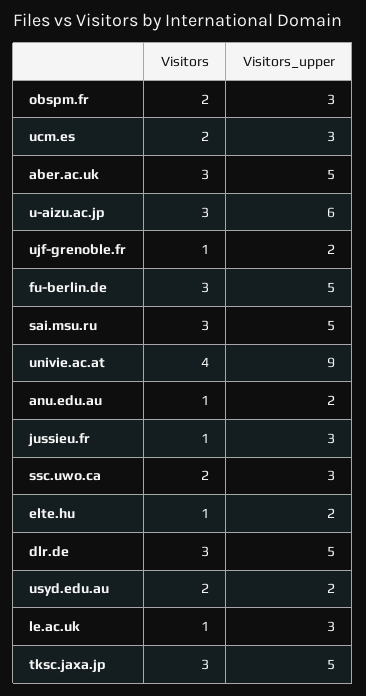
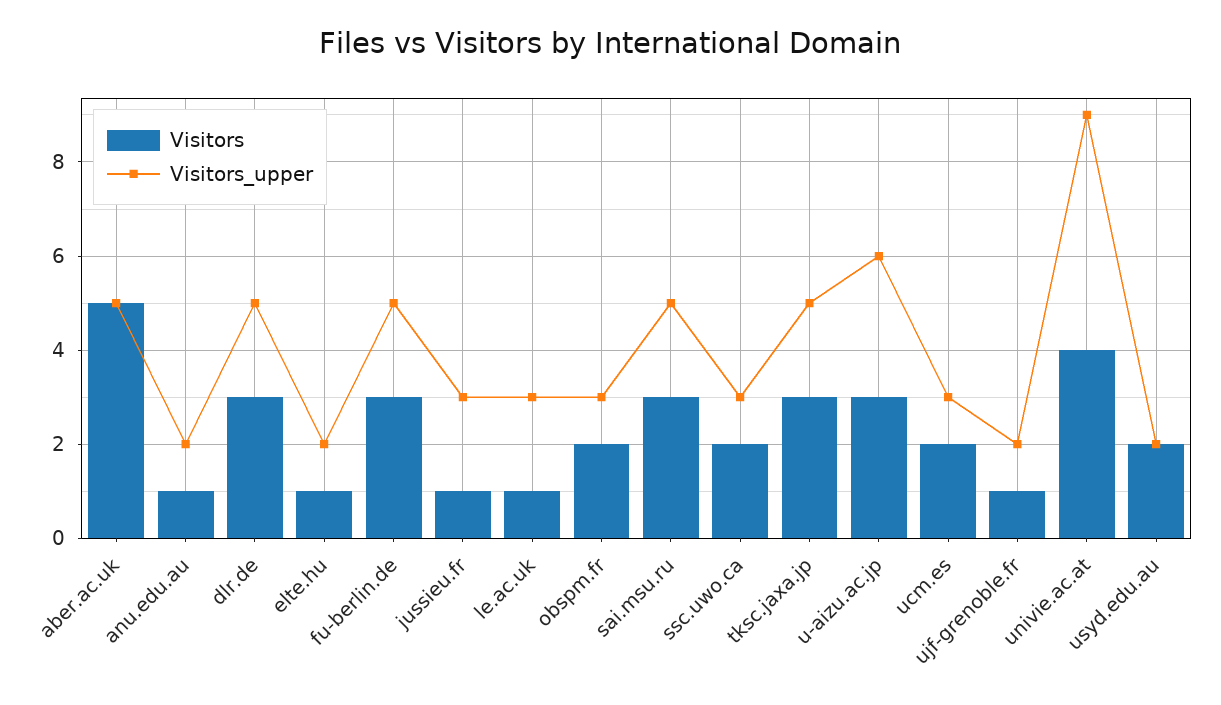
  {
    "Visitors": {
      "obspm.fr": 2,
      "ucm.es": 2,
-     "aber.ac.uk": 3,
+     "aber.ac.uk": 5,
      "u-aizu.ac.jp": 3,
      "ujf-grenoble.fr": 1,
      "fu-berlin.de": 3,
      "sai.msu.ru": 3,
      "univie.ac.at": 4,
      "anu.edu.au": 1,
      "jussieu.fr": 1,
      "ssc.uwo.ca": 2,
      "elte.hu": 1,
      "dlr.de": 3,
      "usyd.edu.au": 2,
      "le.ac.uk": 1,
      "tksc.jaxa.jp": 3
    },
    "Visitors_upper": {
      "obspm.fr": 3,
      "ucm.es": 3,
      "aber.ac.uk": 5,
      "u-aizu.ac.jp": 6,
      "ujf-grenoble.fr": 2,
      "fu-berlin.de": 5,
      "sai.msu.ru": 5,
      "univie.ac.at": 9,
      "anu.edu.au": 2,
      "jussieu.fr": 3,
      "ssc.uwo.ca": 3,
      "elte.hu": 2,
      "dlr.de": 5,
      "usyd.edu.au": 2,
      "le.ac.uk": 3,
      "tksc.jaxa.jp": 5
    }
  }

